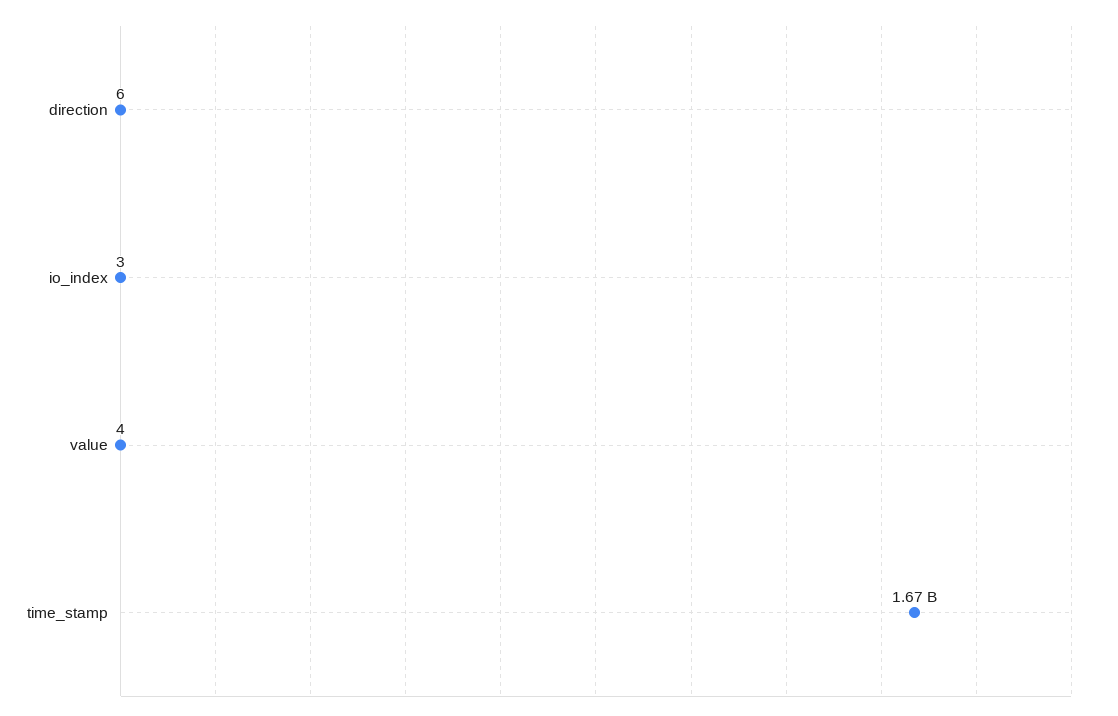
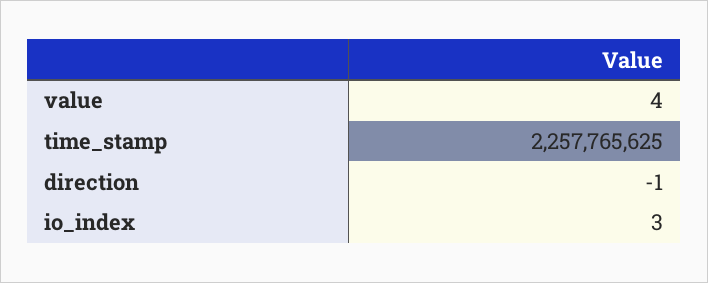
  {
-   "direction": 6,
+   "direction": -1,
    "io_index": 3,
    "value": 4,
-   "time_stamp": 1670000000
+   "time_stamp": 2257765625
  }

